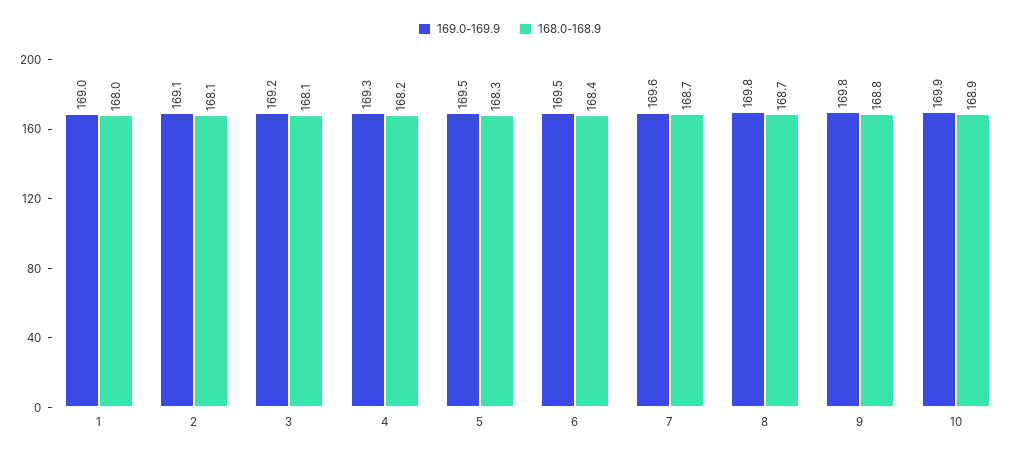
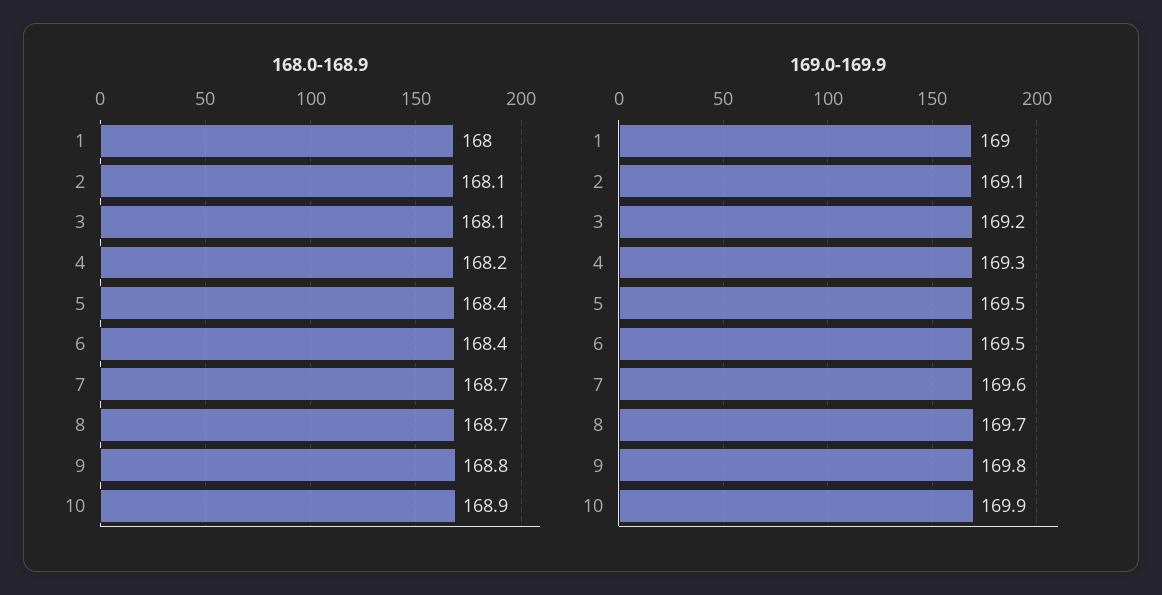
  {
    "169.0-169.9": {
      "1": 169,
      "2": 169.1,
      "3": 169.2,
      "4": 169.3,
      "5": 169.5,
      "6": 169.5,
      "7": 169.6,
-     "8": 169.8,
+     "8": 169.7,
      "9": 169.8,
      "10": 169.9
    },
    "168.0-168.9": {
      "1": 168,
      "2": 168.1,
      "3": 168.1,
      "4": 168.2,
-     "5": 168.3,
+     "5": 168.4,
      "6": 168.4,
      "7": 168.7,
      "8": 168.7,
      "9": 168.8,
      "10": 168.9
    }
  }

